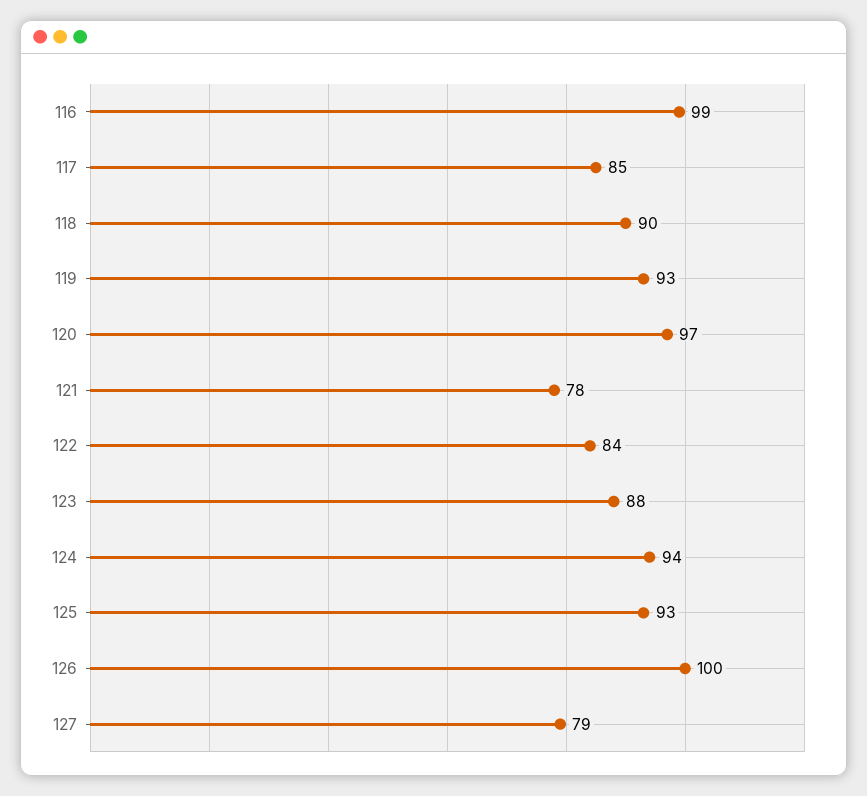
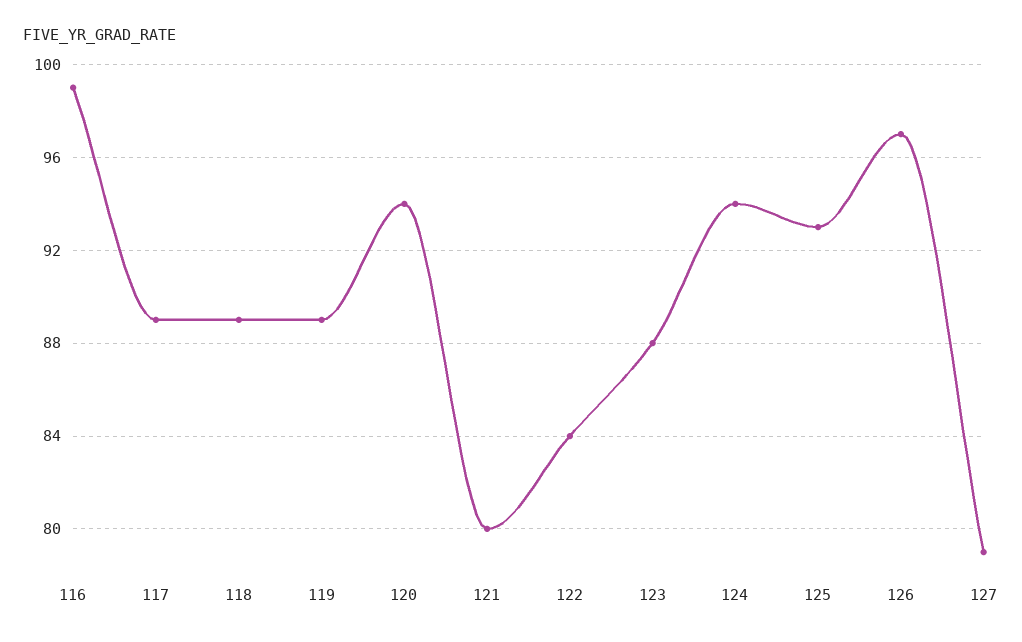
  {
    "116": 99,
-   "117": 85,
+   "117": 89,
-   "118": 90,
+   "118": 89,
-   "119": 93,
+   "119": 89,
-   "120": 97,
+   "120": 94,
-   "121": 78,
+   "121": 80,
    "122": 84,
    "123": 88,
    "124": 94,
    "125": 93,
-   "126": 100,
+   "126": 97,
    "127": 79
  }

